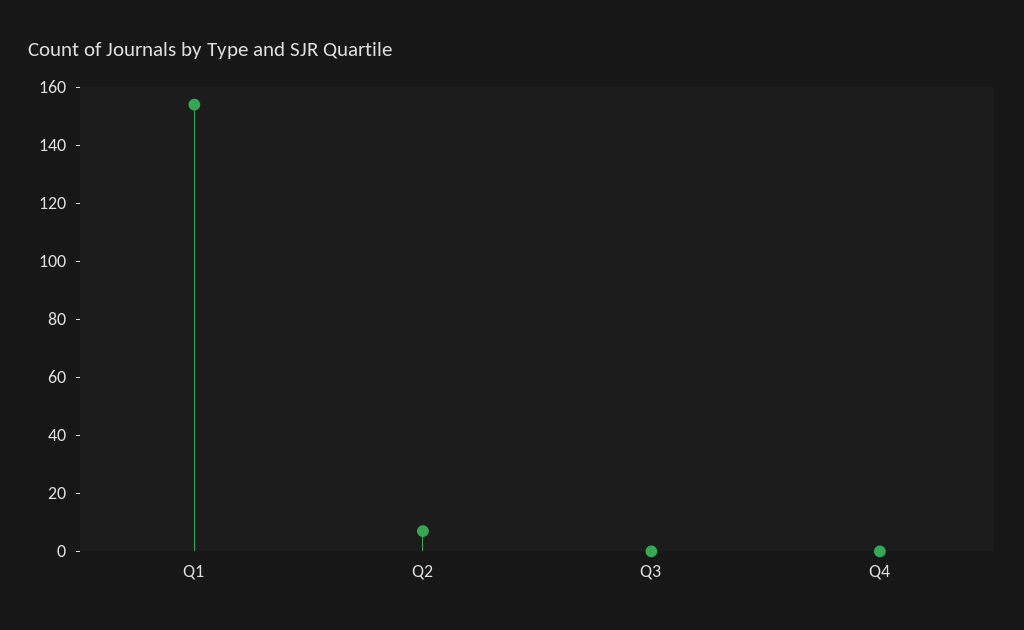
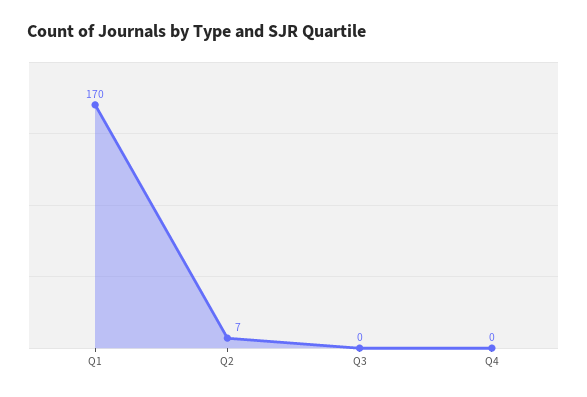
  {
-   "Q1": 155,
+   "Q1": 170,
    "Q2": 7,
    "Q3": 0,
    "Q4": 0
  }

